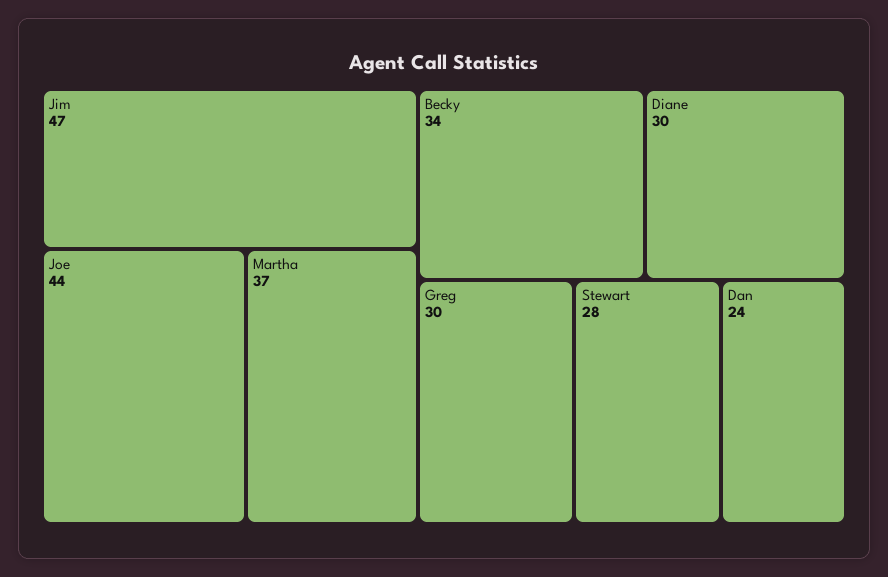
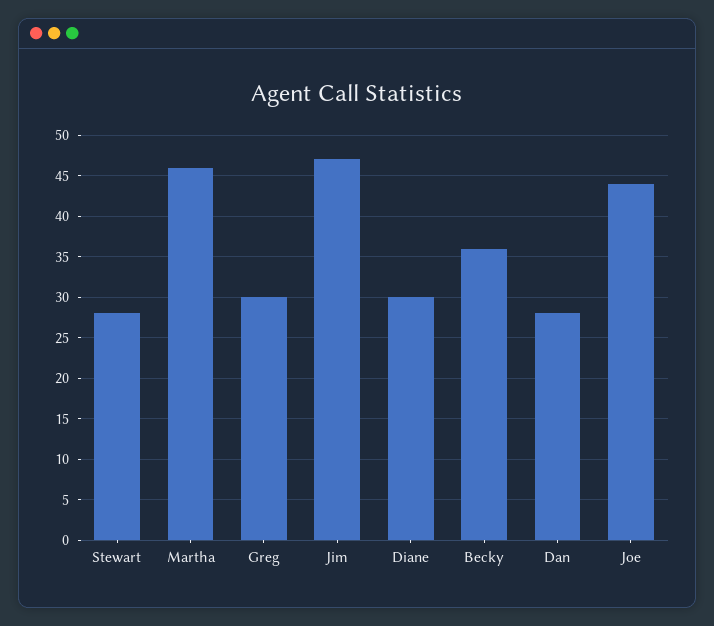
  {
    "Jim": 47,
    "Joe": 44,
-   "Martha": 37,
+   "Martha": 46,
-   "Becky": 34,
+   "Becky": 36,
    "Diane": 30,
    "Greg": 30,
    "Stewart": 28,
-   "Dan": 24
+   "Dan": 28
  }

